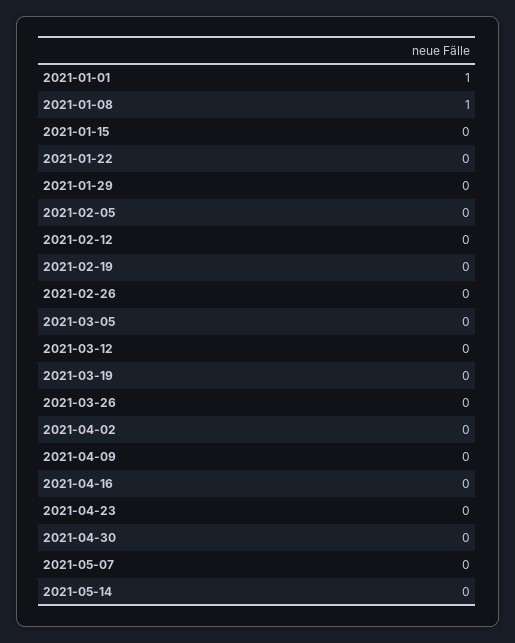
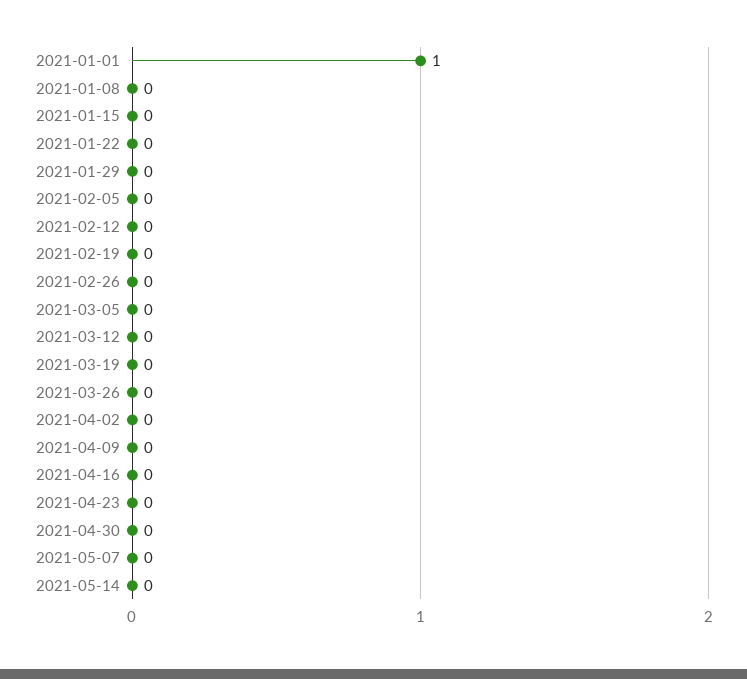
  {
    "2021-01-01": 1,
-   "2021-01-08": 1,
+   "2021-01-08": 0,
    "2021-01-15": 0,
    "2021-01-22": 0,
    "2021-01-29": 0,
    "2021-02-05": 0,
    "2021-02-12": 0,
    "2021-02-19": 0,
    "2021-02-26": 0,
    "2021-03-05": 0,
    "2021-03-12": 0,
    "2021-03-19": 0,
    "2021-03-26": 0,
    "2021-04-02": 0,
    "2021-04-09": 0,
    "2021-04-16": 0,
    "2021-04-23": 0,
    "2021-04-30": 0,
    "2021-05-07": 0,
    "2021-05-14": 0
  }

